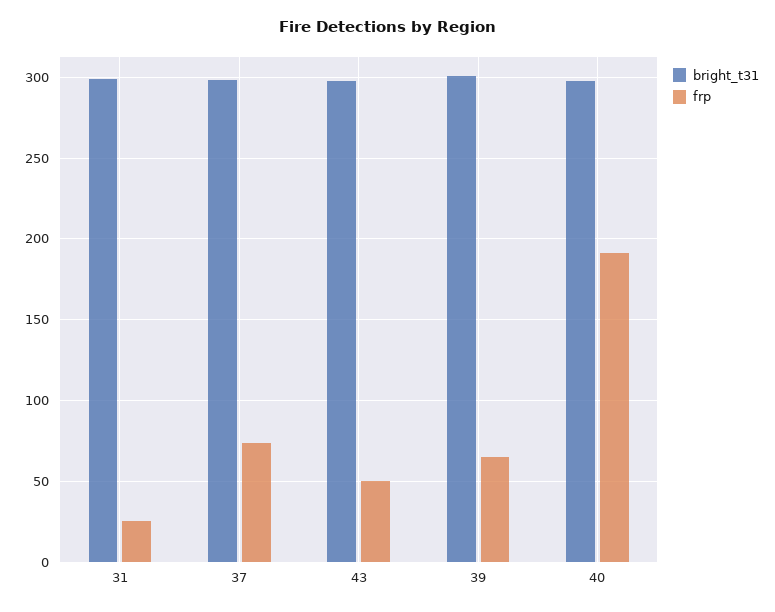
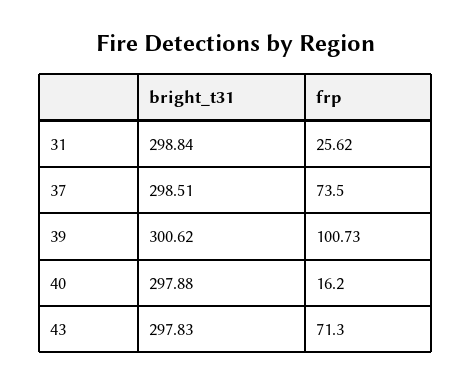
  {
    "bright_t31": {
      "31": 298.84,
      "37": 298.51,
      "43": 297.83,
      "39": 300.62,
      "40": 297.88
    },
    "frp": {
      "31": 25.62,
      "37": 73.5,
-     "43": 50,
+     "43": 71.3,
-     "39": 65,
+     "39": 100.73,
-     "40": 190
+     "40": 16.2
    }
  }

